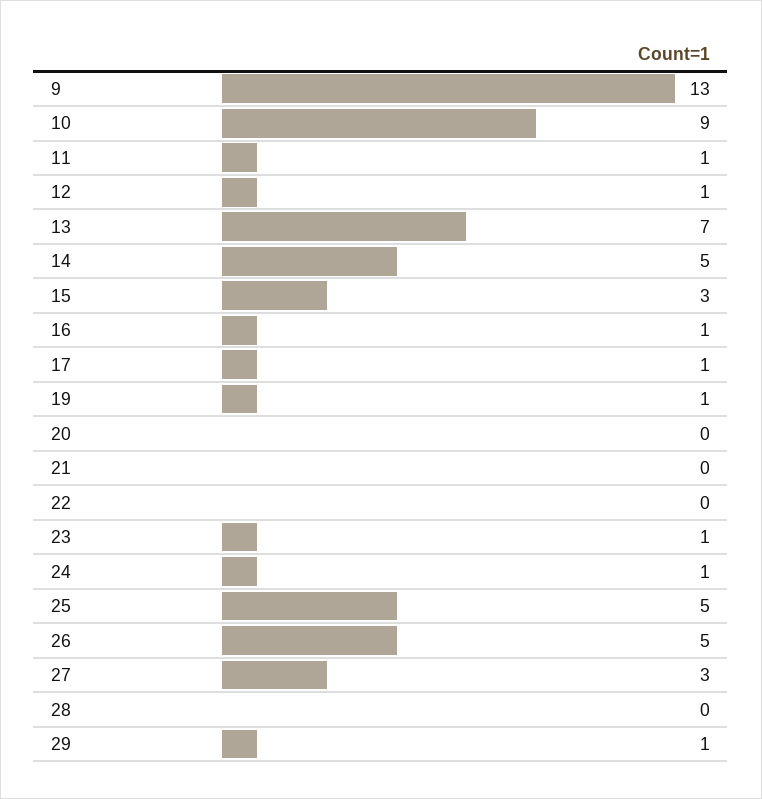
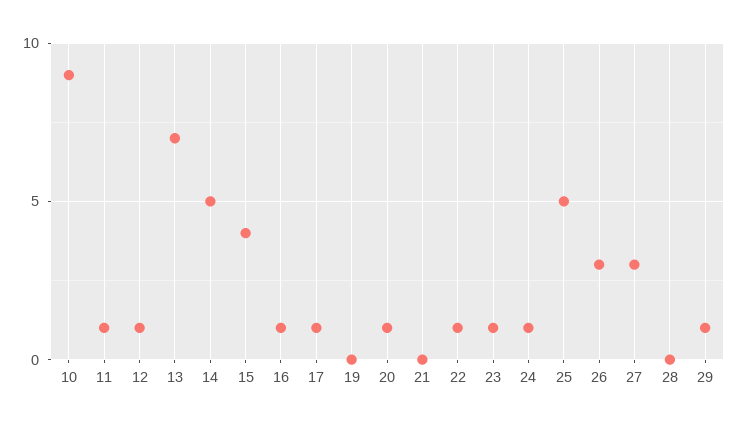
  {
-   "9": 13,
    "10": 9,
    "11": 1,
    "12": 1,
    "13": 7,
    "14": 5,
-   "15": 3,
+   "15": 4,
    "16": 1,
    "17": 1,
-   "19": 1,
+   "19": 0,
-   "20": 0,
+   "20": 1,
    "21": 0,
-   "22": 0,
+   "22": 1,
    "23": 1,
    "24": 1,
    "25": 5,
-   "26": 5,
+   "26": 3,
    "27": 3,
    "28": 0,
    "29": 1
  }

